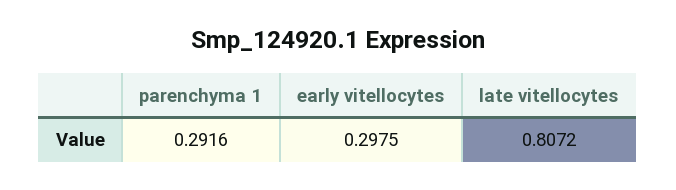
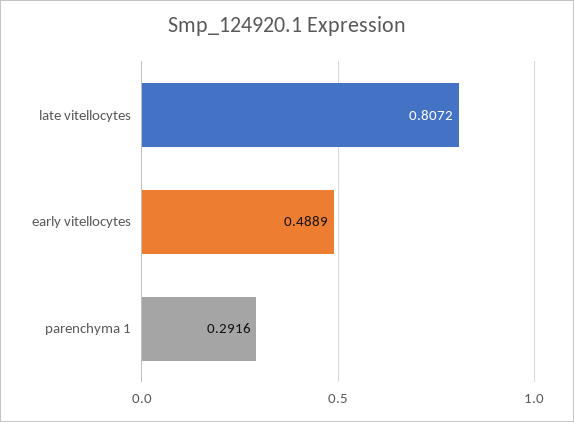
  {
    "parenchyma 1": 0.2916,
-   "early vitellocytes": 0.2975,
+   "early vitellocytes": 0.4889,
    "late vitellocytes": 0.8072
  }

